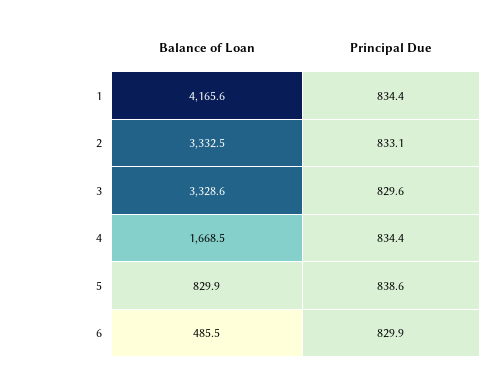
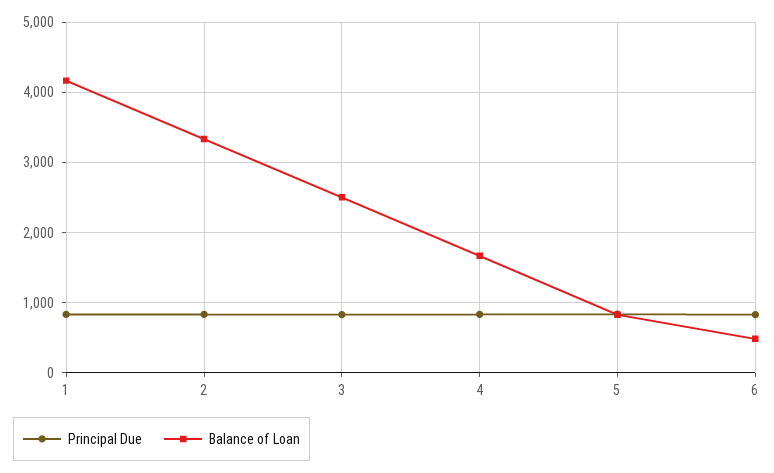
  {
    "Balance of Loan": {
      "1": 4165.6,
      "2": 3332.5,
-     "3": 3328.6,
+     "3": 2500,
      "4": 1668.5,
      "5": 829.9,
      "6": 485.5
    },
    "Principal Due": {
      "1": 834.4,
      "2": 833.1,
      "3": 829.6,
      "4": 834.4,
      "5": 838.6,
      "6": 829.9
    }
  }

